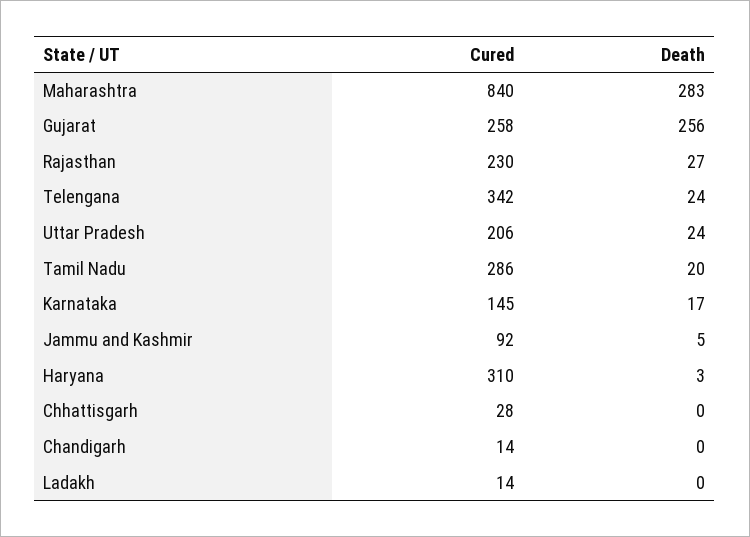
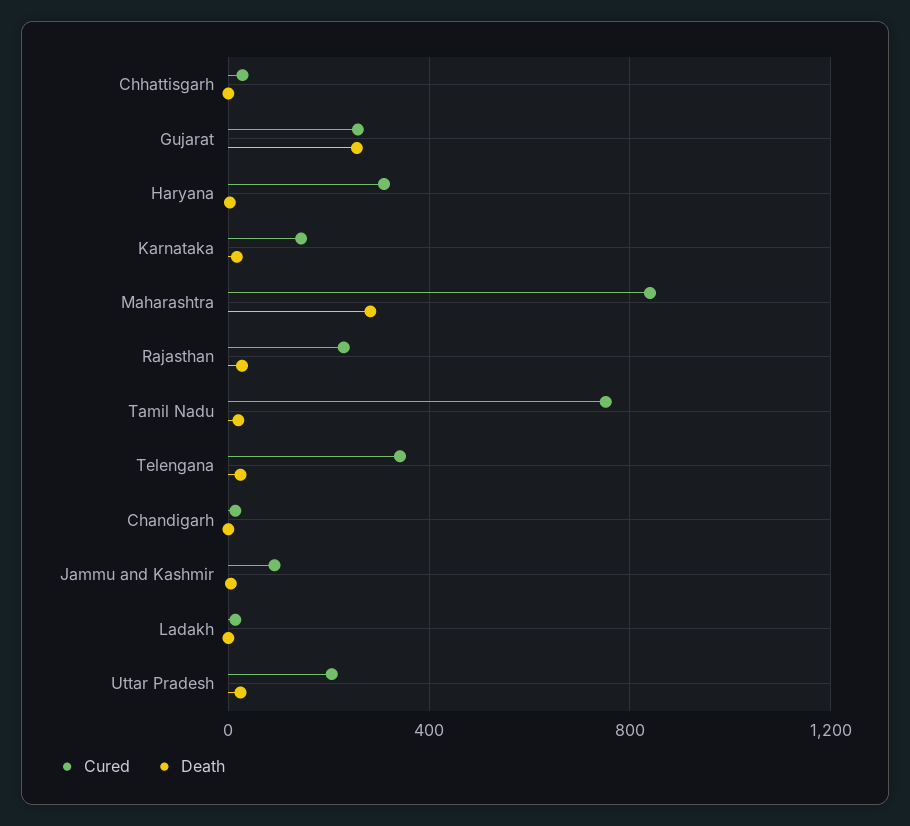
  {
    "Cured": {
      "Maharashtra": 840,
      "Gujarat": 258,
      "Rajasthan": 230,
      "Telengana": 342,
      "Uttar Pradesh": 206,
-     "Tamil Nadu": 286,
+     "Tamil Nadu": 750,
      "Karnataka": 145,
      "Jammu and Kashmir": 92,
      "Haryana": 310,
      "Chhattisgarh": 28,
      "Chandigarh": 14,
      "Ladakh": 14
    },
    "Death": {
      "Maharashtra": 283,
      "Gujarat": 256,
      "Rajasthan": 27,
      "Telengana": 24,
      "Uttar Pradesh": 24,
      "Tamil Nadu": 20,
      "Karnataka": 17,
      "Jammu and Kashmir": 5,
      "Haryana": 3,
      "Chhattisgarh": 0,
      "Chandigarh": 0,
      "Ladakh": 0
    }
  }

